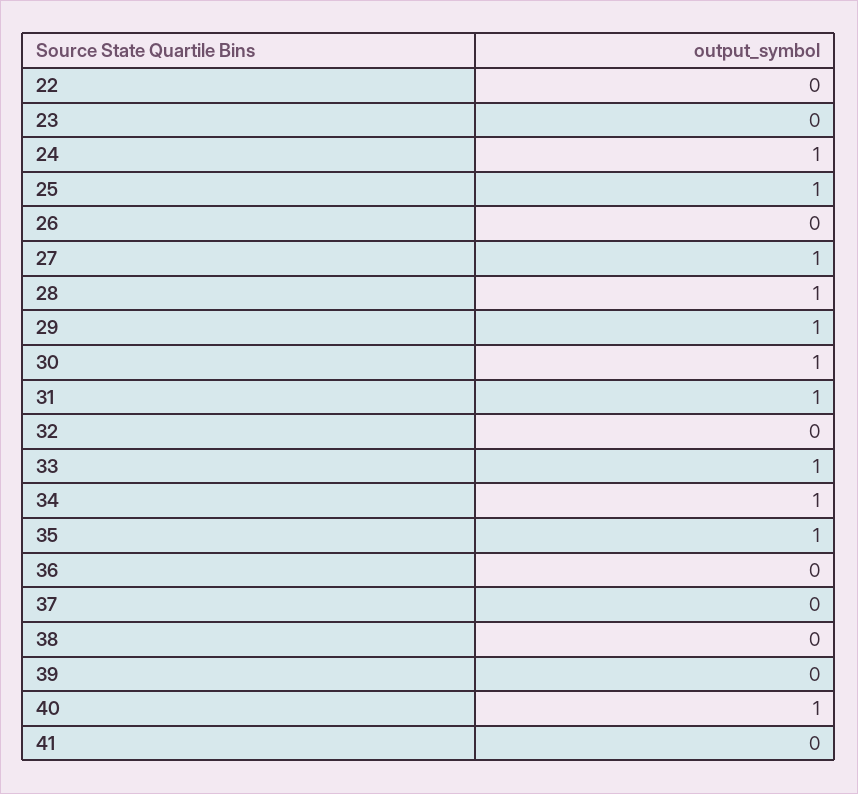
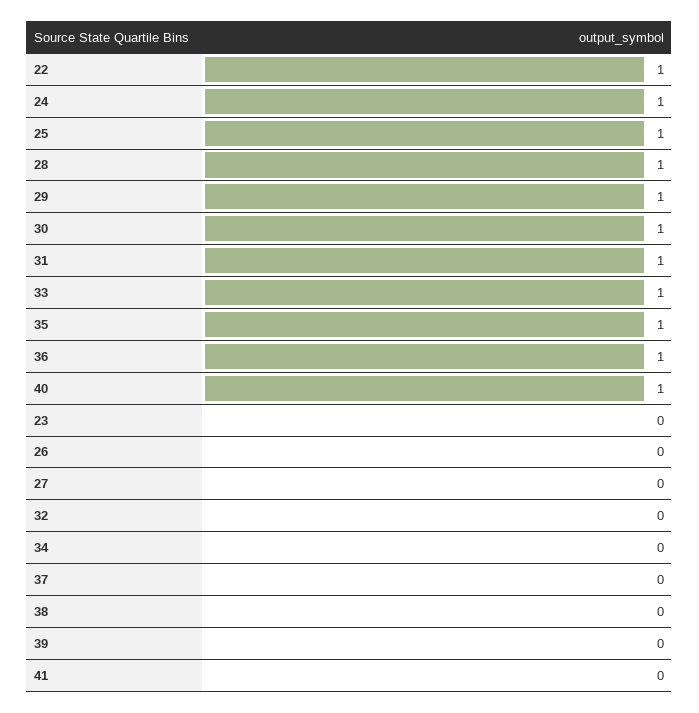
  {
-   "22": 0,
+   "22": 1,
    "23": 0,
    "24": 1,
    "25": 1,
    "26": 0,
-   "27": 1,
+   "27": 0,
    "28": 1,
    "29": 1,
    "30": 1,
    "31": 1,
    "32": 0,
    "33": 1,
-   "34": 1,
+   "34": 0,
    "35": 1,
-   "36": 0,
+   "36": 1,
    "37": 0,
    "38": 0,
    "39": 0,
    "40": 1,
    "41": 0
  }

